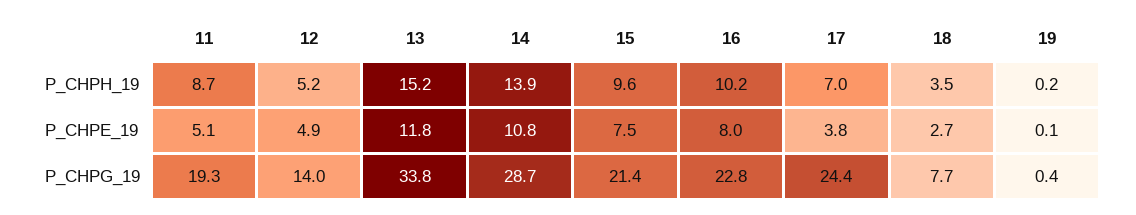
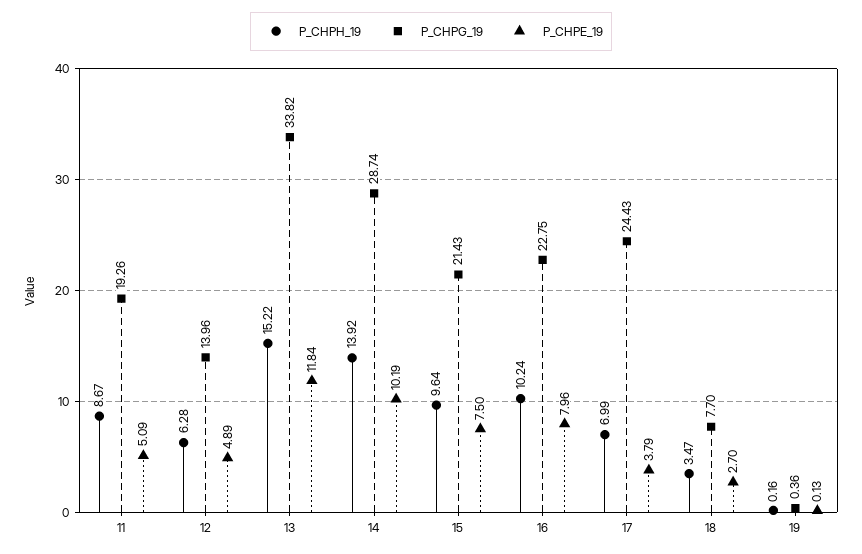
  {
    "P_CHPH_19": {
      "11": 8.67,
-     "12": 5.2,
+     "12": 6.28,
      "13": 15.22,
      "14": 13.92,
      "15": 9.64,
      "16": 10.24,
      "17": 6.99,
      "18": 3.47,
      "19": 0.16
    },
    "P_CHPE_19": {
      "11": 5.09,
      "12": 4.89,
      "13": 11.84,
-     "14": 10.8,
+     "14": 10.19,
      "15": 7.5,
      "16": 7.96,
      "17": 3.79,
      "18": 2.7,
      "19": 0.13
    },
    "P_CHPG_19": {
      "11": 19.26,
      "12": 13.96,
      "13": 33.82,
      "14": 28.74,
      "15": 21.43,
      "16": 22.75,
      "17": 24.43,
      "18": 7.7,
      "19": 0.36
    }
  }

